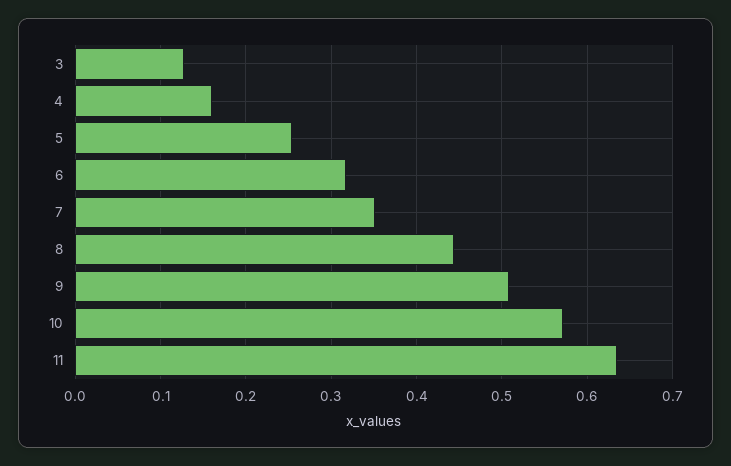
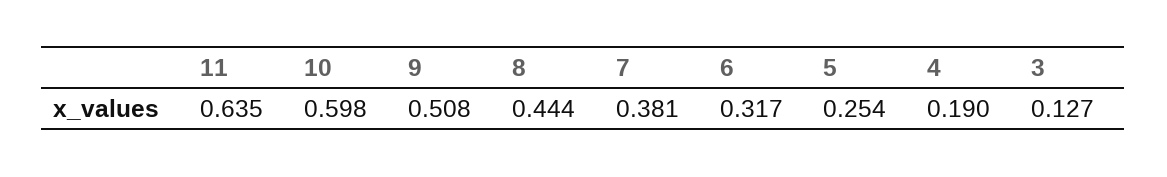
  {
    "3": 0.127,
-   "4": 0.16,
+   "4": 0.19,
    "5": 0.254,
    "6": 0.317,
-   "7": 0.35,
+   "7": 0.381,
    "8": 0.444,
    "9": 0.508,
-   "10": 0.57,
+   "10": 0.598,
    "11": 0.635
  }

